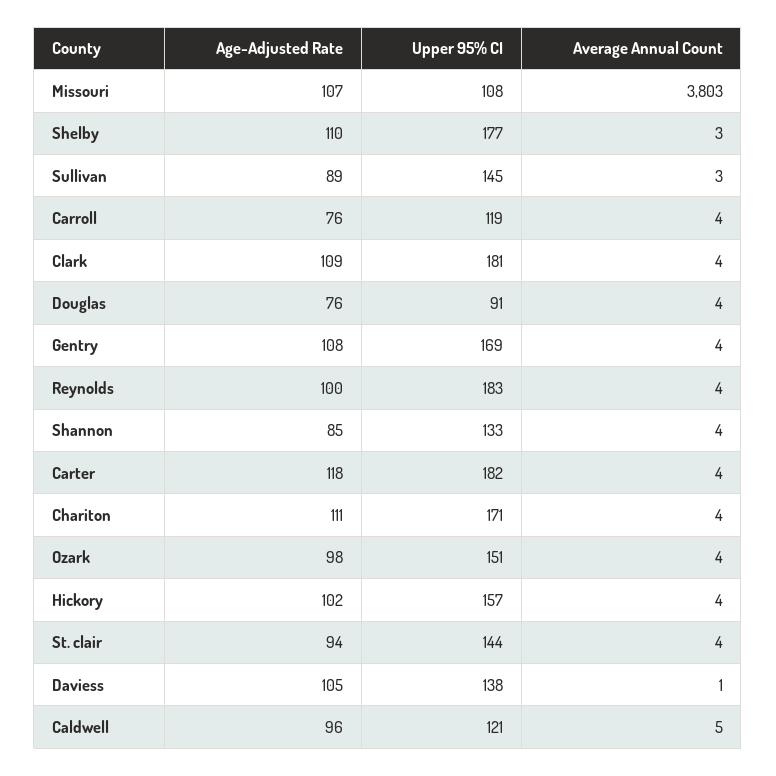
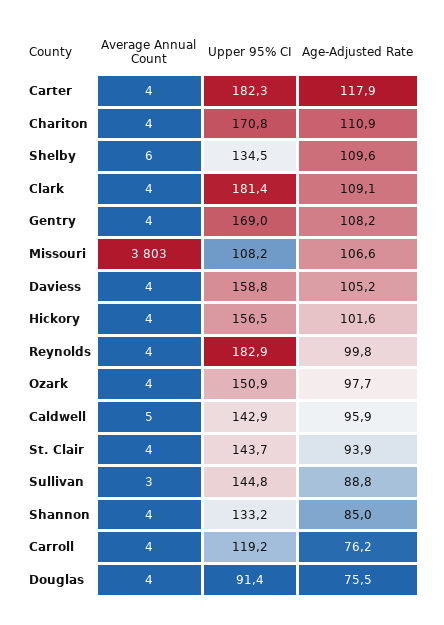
  {
    "Age-Adjusted Rate": {
      "Missouri": 106.6,
      "Shelby": 109.6,
      "Sullivan": 88.8,
      "Carroll": 76.2,
      "Clark": 109.1,
      "Douglas": 75.5,
      "Gentry": 108.2,
      "Reynolds": 99.8,
      "Shannon": 85,
      "Carter": 117.9,
      "Chariton": 110.9,
      "Ozark": 97.7,
      "Hickory": 101.6,
      "St. clair": 93.9,
      "Daviess": 105.2,
      "Caldwell": 95.9
    },
    "Upper 95% CI": {
      "Missouri": 108.2,
-     "Shelby": 177,
+     "Shelby": 134.5,
      "Sullivan": 144.8,
      "Carroll": 119.2,
      "Clark": 181.4,
      "Douglas": 91.4,
      "Gentry": 169,
      "Reynolds": 182.9,
      "Shannon": 133.2,
      "Carter": 182.3,
      "Chariton": 170.8,
      "Ozark": 150.9,
      "Hickory": 156.5,
      "St. clair": 143.7,
-     "Daviess": 138,
+     "Daviess": 158.8,
-     "Caldwell": 121
+     "Caldwell": 142.9
    },
    "Average Annual Count": {
      "Missouri": 3803,
-     "Shelby": 3,
+     "Shelby": 6,
      "Sullivan": 3,
      "Carroll": 4,
      "Clark": 4,
      "Douglas": 4,
      "Gentry": 4,
      "Reynolds": 4,
      "Shannon": 4,
      "Carter": 4,
      "Chariton": 4,
      "Ozark": 4,
      "Hickory": 4,
      "St. clair": 4,
-     "Daviess": 1,
+     "Daviess": 4,
      "Caldwell": 5
    }
  }

